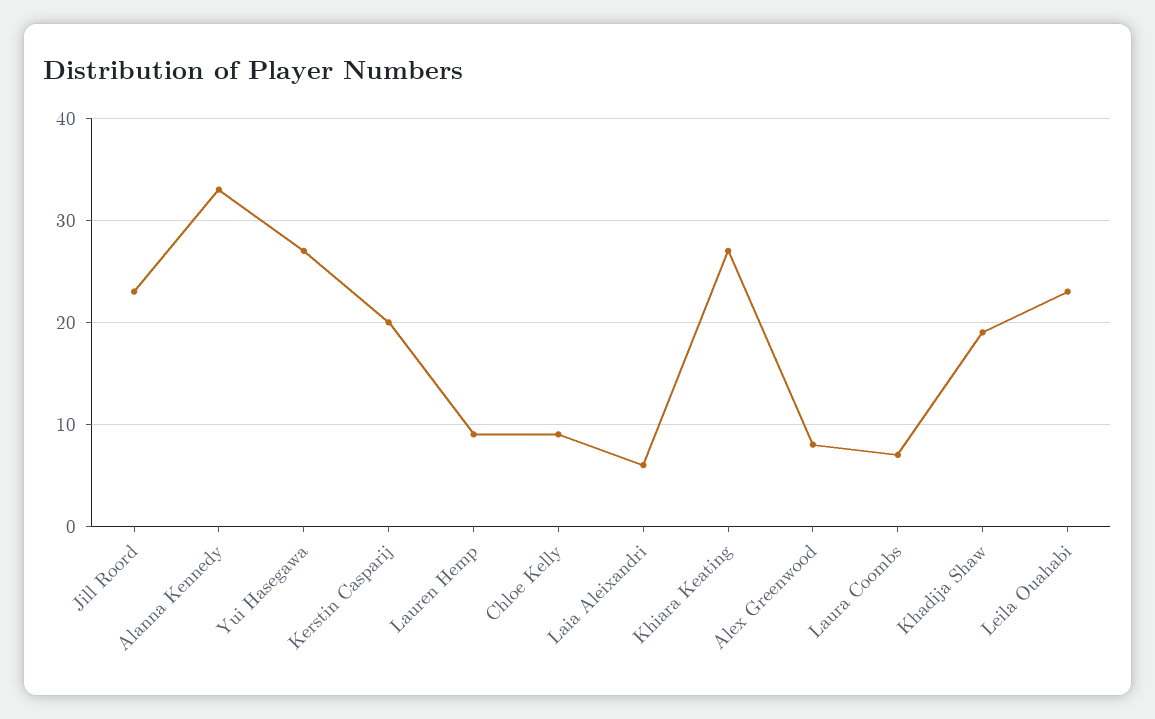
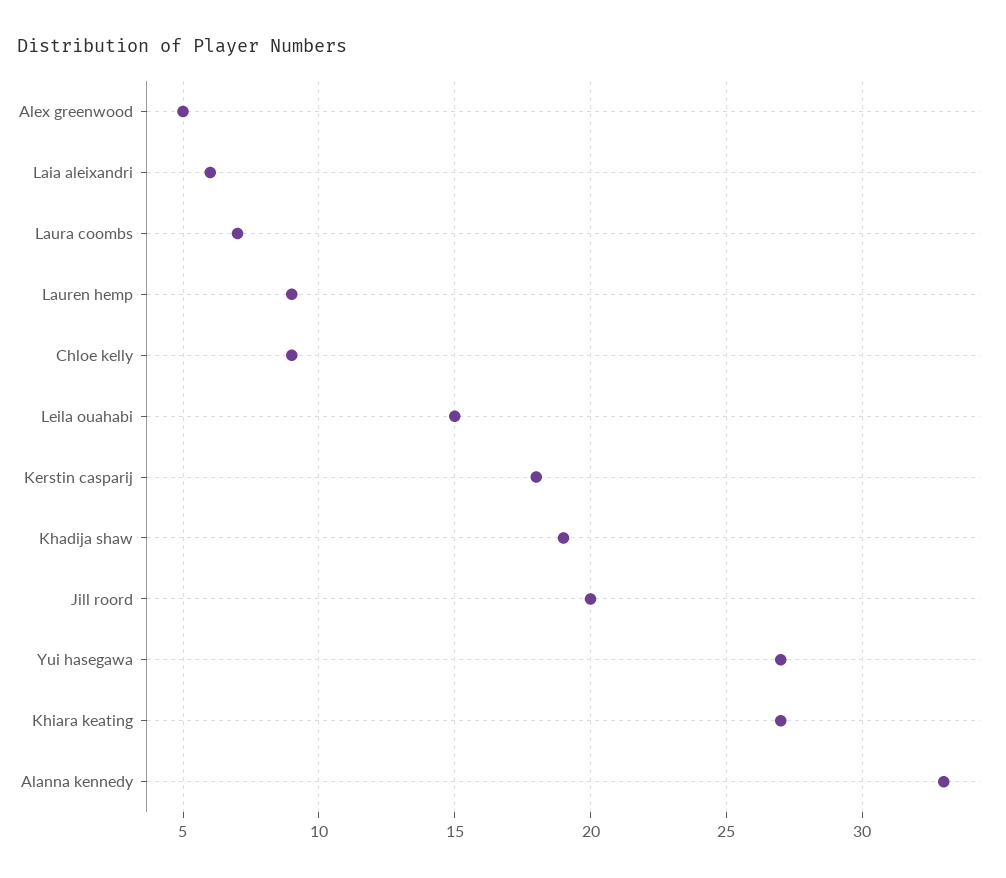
  {
-   "Jill Roord": 23,
+   "Jill Roord": 20,
    "Alanna Kennedy": 33,
    "Yui Hasegawa": 27,
-   "Kerstin Casparij": 20,
+   "Kerstin Casparij": 18,
    "Lauren Hemp": 9,
    "Chloe Kelly": 9,
    "Laia Aleixandri": 6,
    "Khiara Keating": 27,
-   "Alex Greenwood": 8,
+   "Alex Greenwood": 5,
    "Laura Coombs": 7,
    "Khadija Shaw": 19,
-   "Leila Ouahabi": 23
+   "Leila Ouahabi": 15
  }

